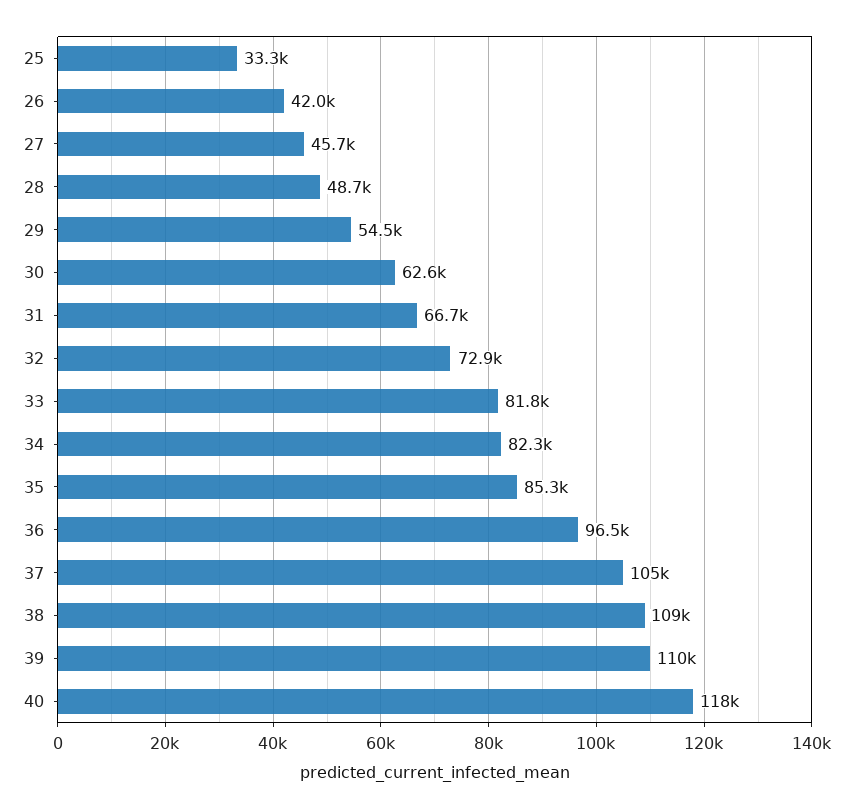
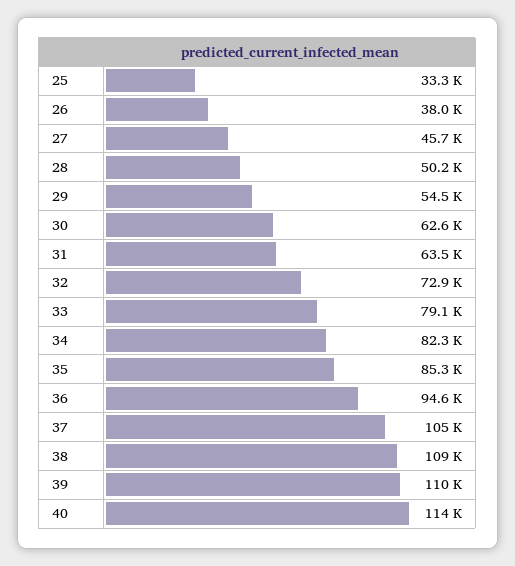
  {
    "25": 33300,
-   "26": 42000,
+   "26": 38000,
    "27": 45700,
-   "28": 48700,
+   "28": 50200,
    "29": 54500,
    "30": 62600,
-   "31": 66700,
+   "31": 63500,
    "32": 72900,
-   "33": 81800,
+   "33": 79100,
    "34": 82300,
    "35": 85300,
-   "36": 96500,
+   "36": 94600,
    "37": 105000,
    "38": 109000,
    "39": 110000,
-   "40": 118000
+   "40": 114000
  }

